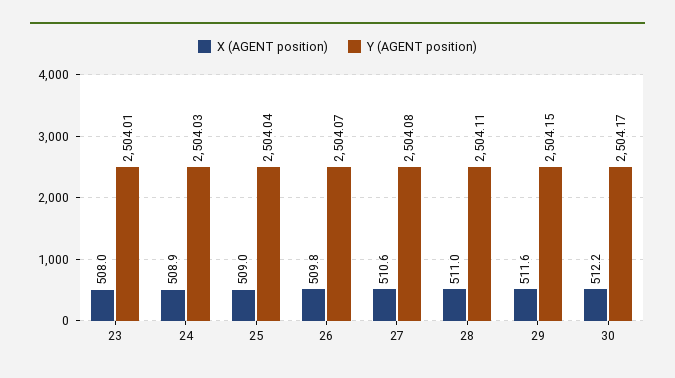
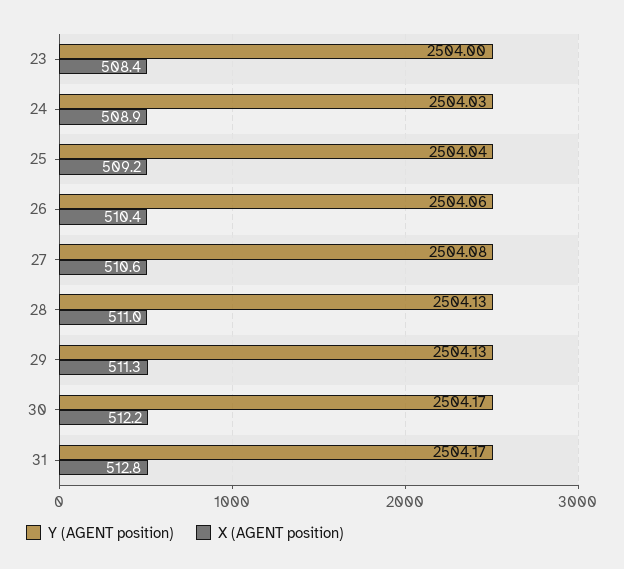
  {
    "X (AGENT position)": {
-     "23": 508,
+     "23": 508.4,
      "24": 508.9,
-     "25": 509,
+     "25": 509.2,
-     "26": 509.8,
+     "26": 510.4,
      "27": 510.6,
      "28": 511,
-     "29": 511.6,
+     "29": 511.3,
-     "30": 512.2
+     "30": 512.2,
+     "31": 512.8
    },
    "Y (AGENT position)": {
-     "23": 2504.01,
+     "23": 2504,
      "24": 2504.03,
      "25": 2504.04,
-     "26": 2504.07,
+     "26": 2504.06,
      "27": 2504.08,
-     "28": 2504.11,
+     "28": 2504.13,
-     "29": 2504.15,
+     "29": 2504.13,
-     "30": 2504.17
+     "30": 2504.17,
+     "31": 2504.17
    }
  }

